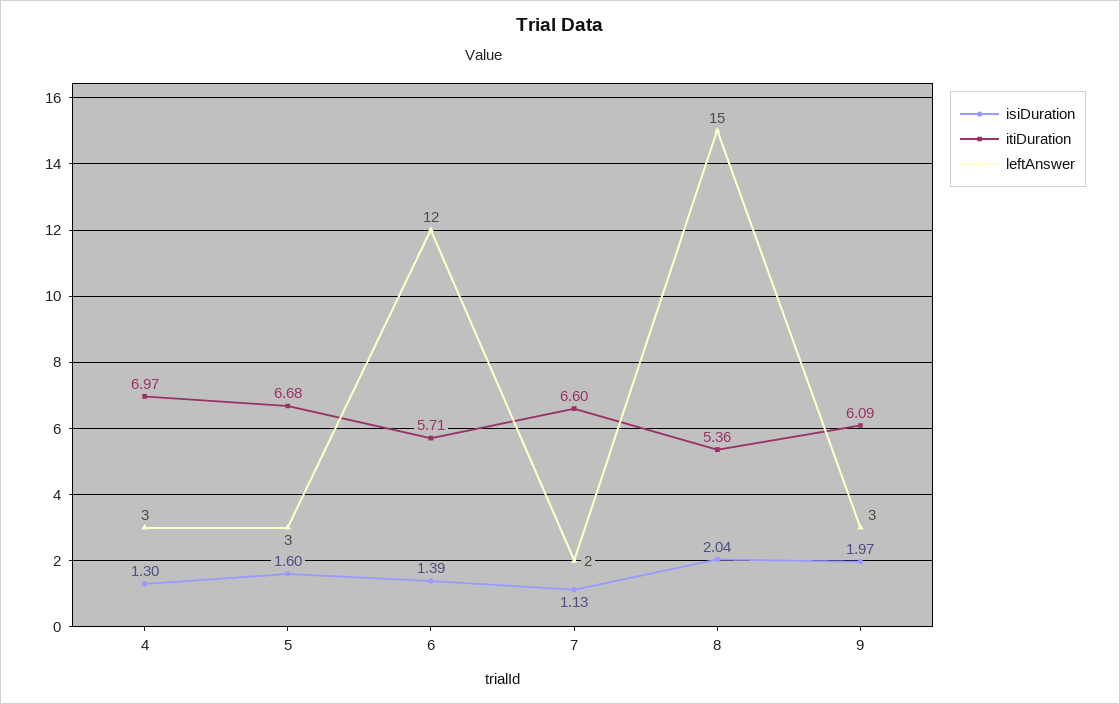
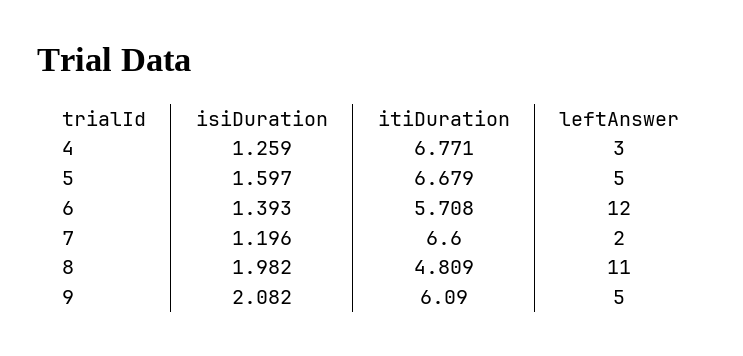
  {
    "isiDuration": {
-     "4": 1.3,
+     "4": 1.259,
      "5": 1.597,
      "6": 1.393,
-     "7": 1.13,
+     "7": 1.196,
-     "8": 2.04,
+     "8": 1.982,
-     "9": 1.97
+     "9": 2.082
    },
    "itiDuration": {
-     "4": 6.97,
+     "4": 6.771,
      "5": 6.679,
      "6": 5.708,
      "7": 6.6,
-     "8": 5.36,
+     "8": 4.809,
      "9": 6.09
    },
    "leftAnswer": {
      "4": 3,
-     "5": 3,
+     "5": 5,
      "6": 12,
      "7": 2,
-     "8": 15,
+     "8": 11,
-     "9": 3
+     "9": 5
    }
  }

